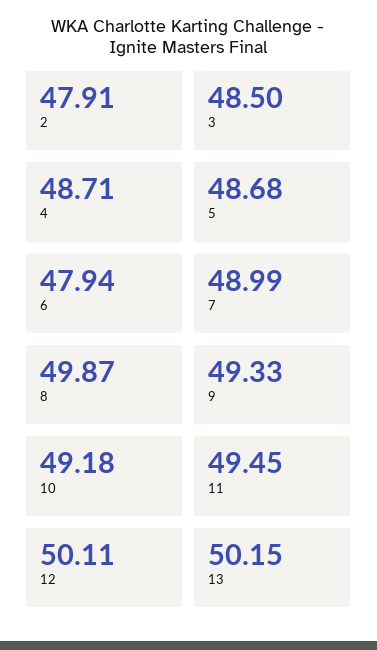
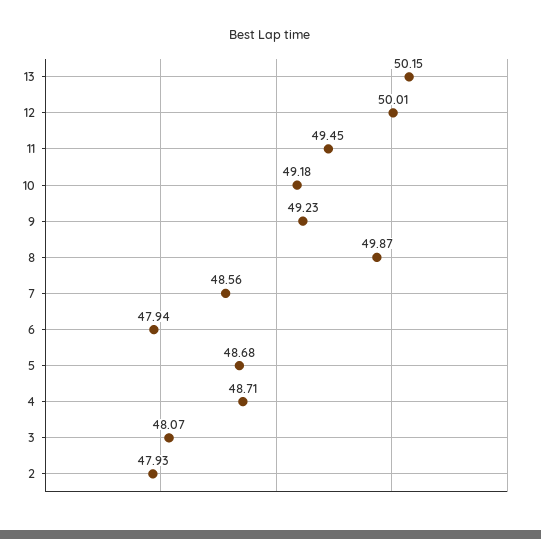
  {
-   "2": 47.91,
+   "2": 47.93,
-   "3": 48.5,
+   "3": 48.07,
    "4": 48.71,
    "5": 48.68,
    "6": 47.94,
-   "7": 48.99,
+   "7": 48.56,
    "8": 49.87,
-   "9": 49.33,
+   "9": 49.23,
    "10": 49.18,
    "11": 49.45,
-   "12": 50.11,
+   "12": 50.01,
    "13": 50.15
  }

